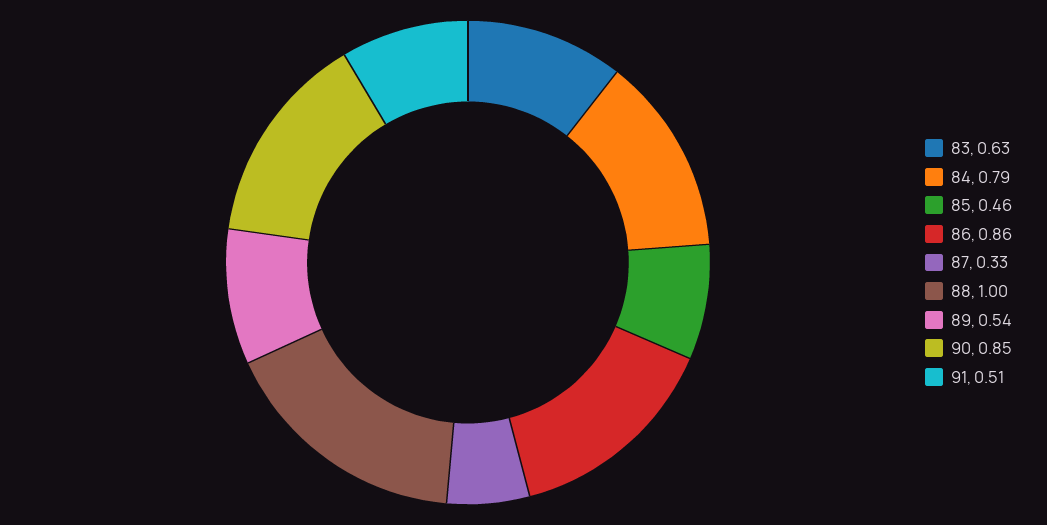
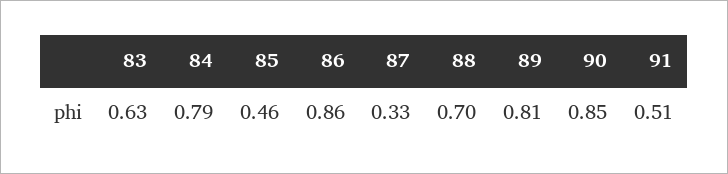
  {
    "83": 0.63,
    "84": 0.79,
    "85": 0.46,
    "86": 0.86,
    "87": 0.33,
-   "88": 1,
+   "88": 0.7,
-   "89": 0.54,
+   "89": 0.81,
    "90": 0.85,
    "91": 0.51
  }

